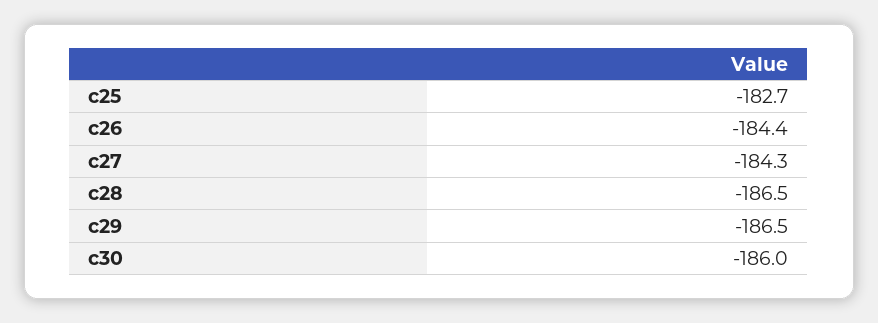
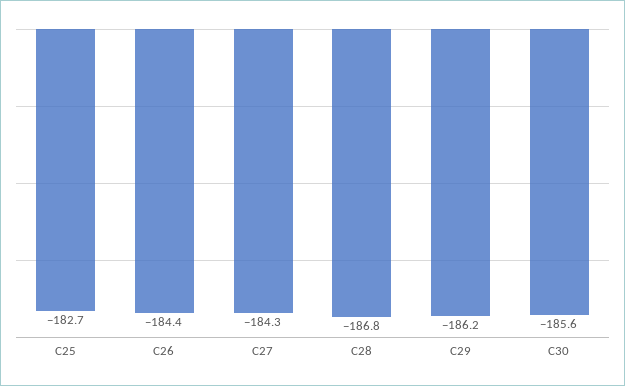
  {
    "c25": -182.7,
    "c26": -184.4,
    "c27": -184.3,
-   "c28": -186.5,
+   "c28": -186.8,
-   "c29": -186.5,
+   "c29": -186.2,
-   "c30": -186
+   "c30": -185.6
  }

